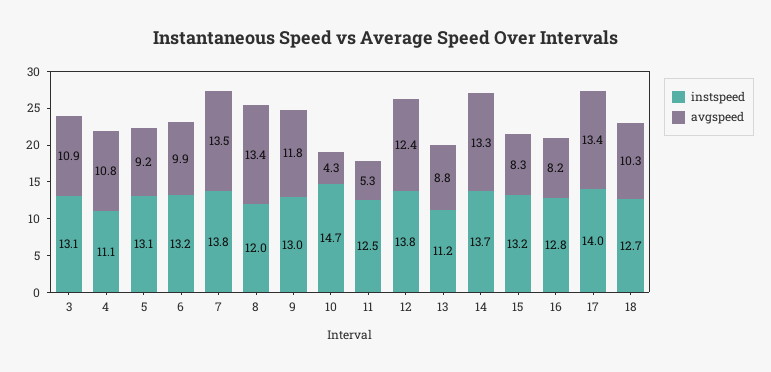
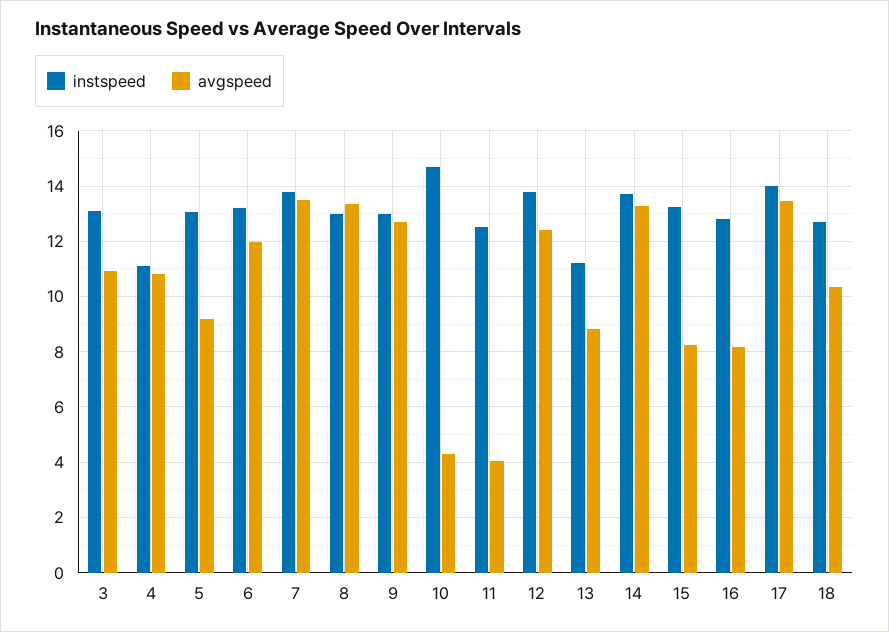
  {
    "instspeed": {
      "3": 13.1,
      "4": 11.1,
      "5": 13.1,
      "6": 13.2,
      "7": 13.8,
-     "8": 12,
+     "8": 13,
      "9": 13,
      "10": 14.7,
      "11": 12.5,
      "12": 13.8,
      "13": 11.2,
      "14": 13.7,
      "15": 13.2,
      "16": 12.8,
      "17": 14,
      "18": 12.7
    },
    "avgspeed": {
      "3": 10.9,
      "4": 10.8,
      "5": 9.2,
-     "6": 9.9,
+     "6": 12,
      "7": 13.5,
      "8": 13.4,
-     "9": 11.8,
+     "9": 12.75,
      "10": 4.3,
-     "11": 5.3,
+     "11": 4,
      "12": 12.4,
      "13": 8.8,
      "14": 13.3,
      "15": 8.3,
      "16": 8.2,
      "17": 13.4,
      "18": 10.3
    }
  }

